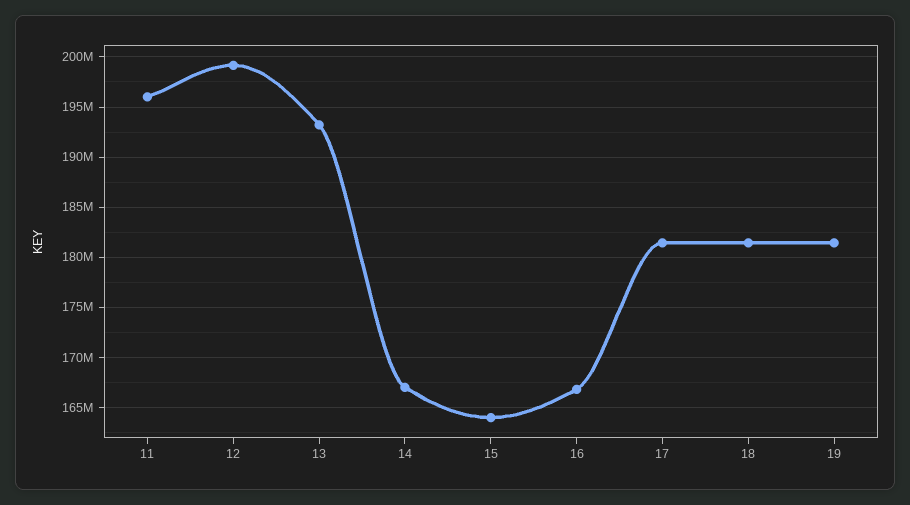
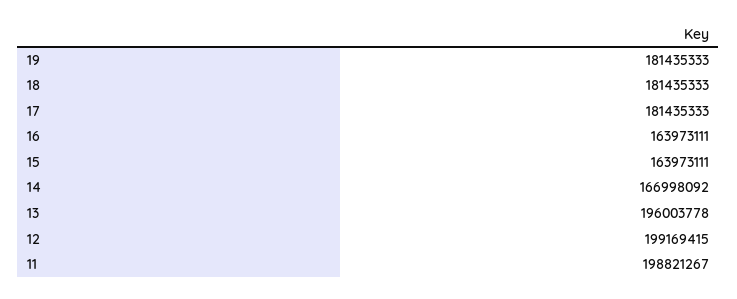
  {
-   "11": 196000000,
+   "11": 198821267,
    "12": 199169415,
-   "13": 193000000,
+   "13": 196003778,
    "14": 166998092,
    "15": 163973111,
-   "16": 167000000,
+   "16": 163973111,
    "17": 181435333,
    "18": 181435333,
    "19": 181435333
  }

